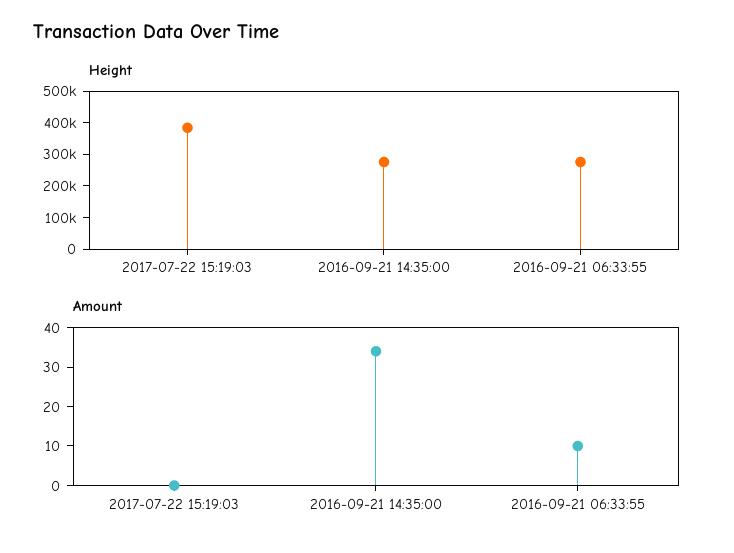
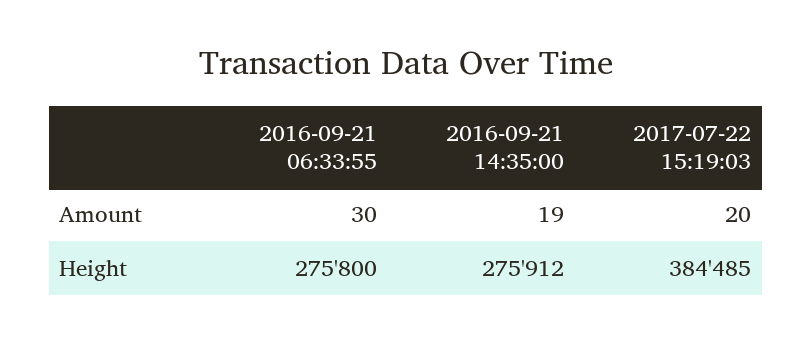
  {
    "Height": {
      "2017-07-22 15:19:03": 384485,
      "2016-09-21 14:35:00": 275912,
      "2016-09-21 06:33:55": 275800
    },
    "Amount": {
-     "2017-07-22 15:19:03": 0,
+     "2017-07-22 15:19:03": 20,
-     "2016-09-21 14:35:00": 35,
+     "2016-09-21 14:35:00": 19,
-     "2016-09-21 06:33:55": 10
+     "2016-09-21 06:33:55": 30
    }
  }

